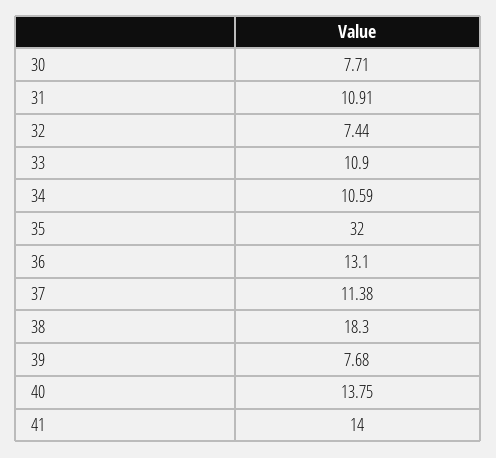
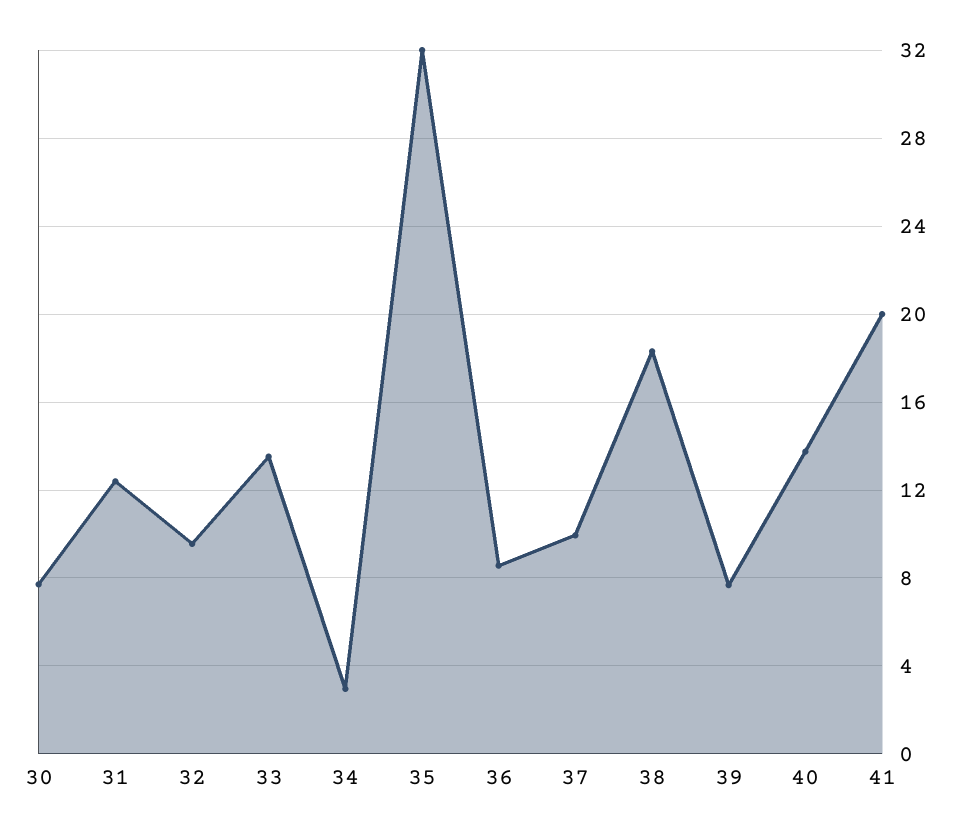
  {
    "30": 7.71,
-   "31": 10.91,
+   "31": 12.5,
-   "32": 7.44,
+   "32": 9.5,
-   "33": 10.9,
+   "33": 13.5,
-   "34": 10.59,
+   "34": 3,
    "35": 32,
-   "36": 13.1,
+   "36": 8.5,
-   "37": 11.38,
+   "37": 10,
    "38": 18.3,
    "39": 7.68,
    "40": 13.75,
-   "41": 14
+   "41": 20
  }

